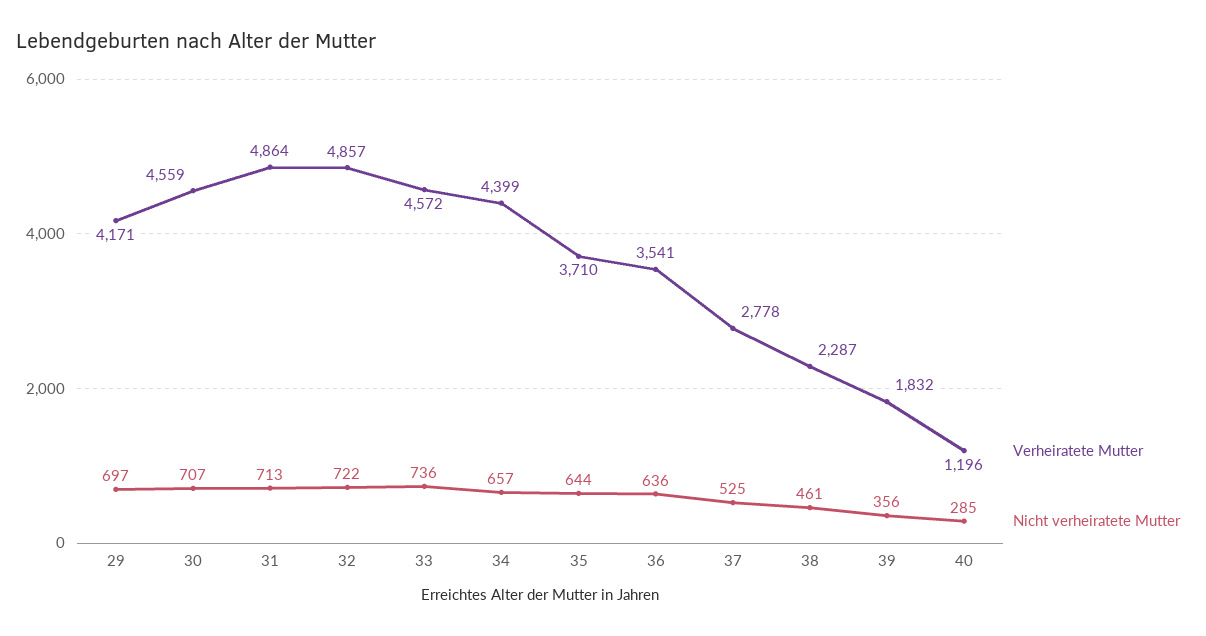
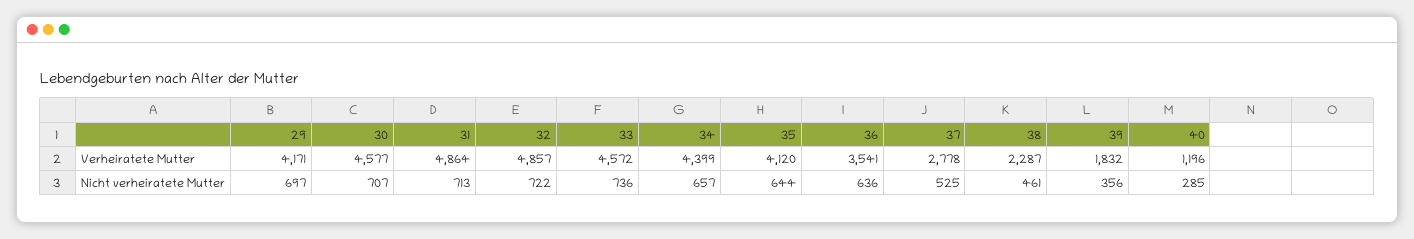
  {
    "Verheiratete Mutter": {
      "29": 4171,
-     "30": 4559,
+     "30": 4577,
      "31": 4864,
      "32": 4857,
      "33": 4572,
      "34": 4399,
-     "35": 3710,
+     "35": 4120,
      "36": 3541,
      "37": 2778,
      "38": 2287,
      "39": 1832,
      "40": 1196
    },
    "Nicht verheiratete Mutter": {
      "29": 697,
      "30": 707,
      "31": 713,
      "32": 722,
      "33": 736,
      "34": 657,
      "35": 644,
      "36": 636,
      "37": 525,
      "38": 461,
      "39": 356,
      "40": 285
    }
  }

